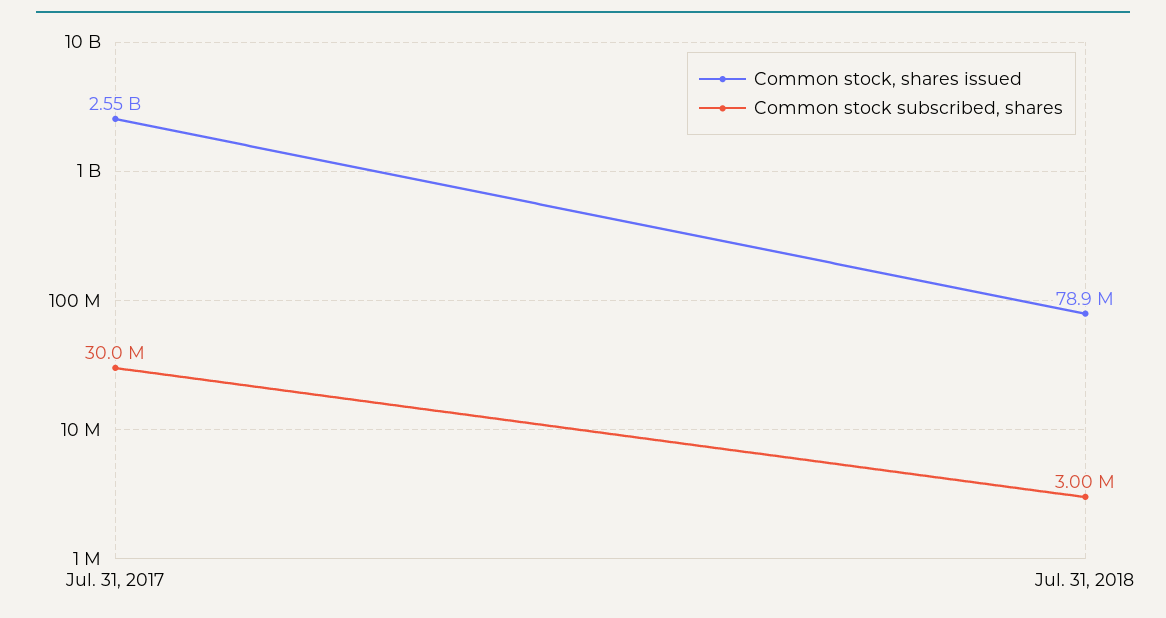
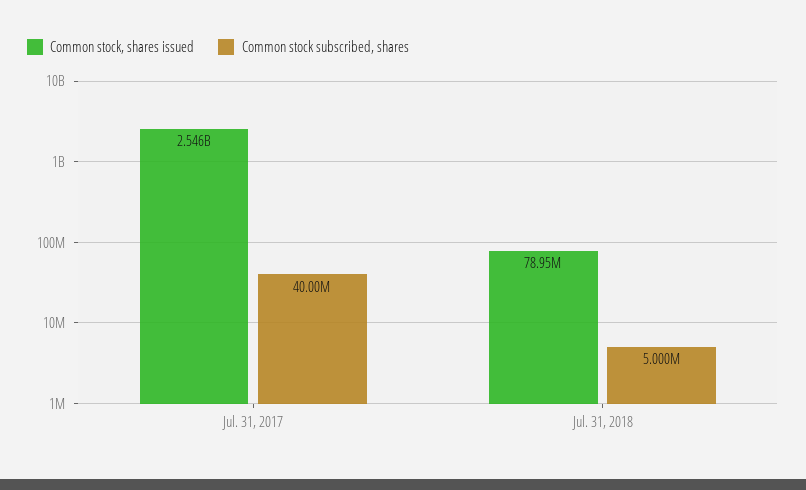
  {
    "Common stock, shares issued": {
      "Jul. 31, 2017": 2546000000,
      "Jul. 31, 2018": 78950000
    },
    "Common stock subscribed, shares": {
-     "Jul. 31, 2017": 30000000,
+     "Jul. 31, 2017": 40000000,
-     "Jul. 31, 2018": 3000000
+     "Jul. 31, 2018": 5000000
    }
  }

